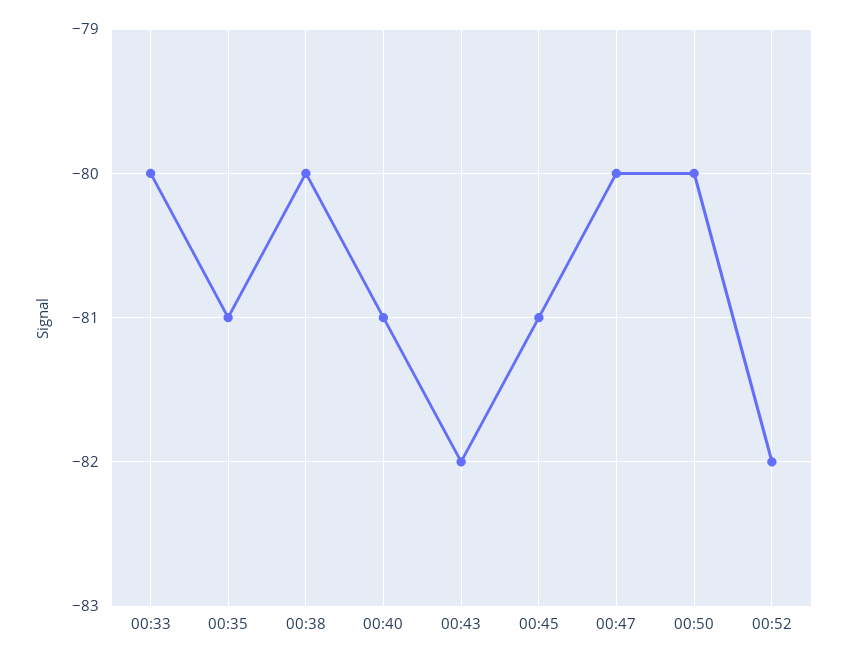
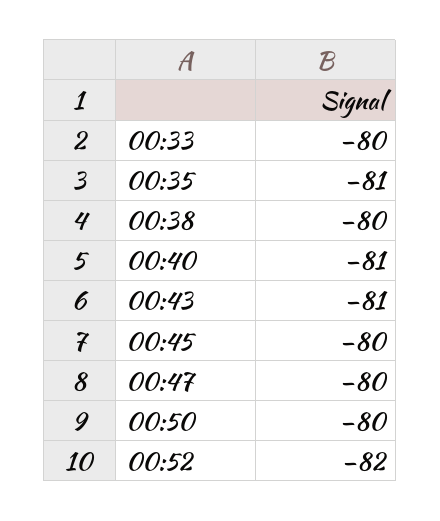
  {
    "00:33": -80,
    "00:35": -81,
    "00:38": -80,
    "00:40": -81,
-   "00:43": -82,
+   "00:43": -81,
-   "00:45": -81,
+   "00:45": -80,
    "00:47": -80,
    "00:50": -80,
    "00:52": -82
  }

